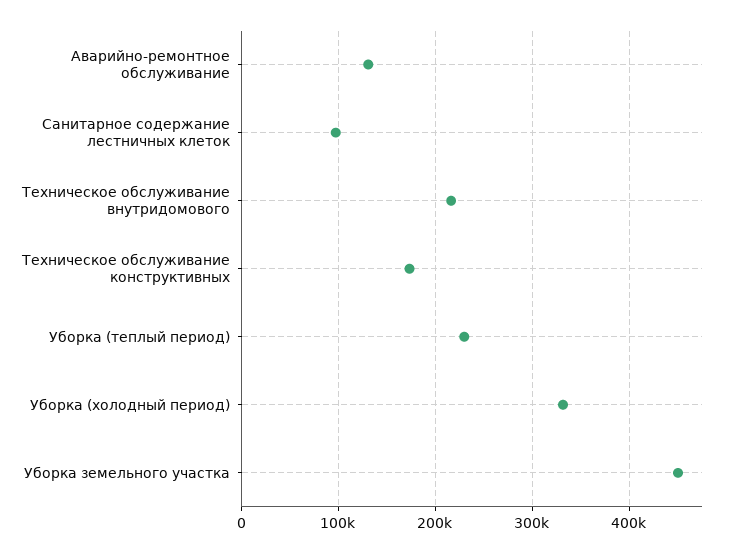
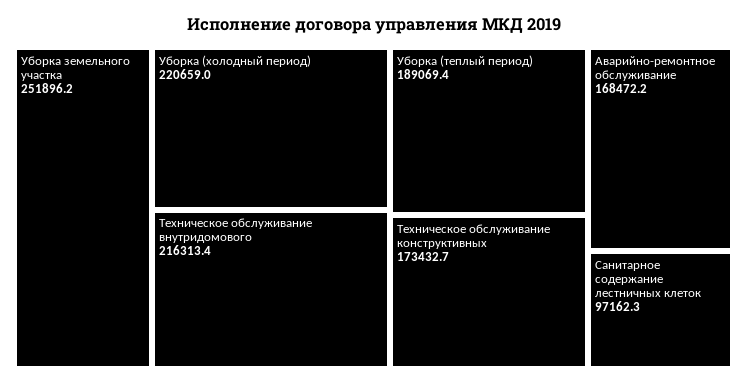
  {
-   "Аварийно-ремонтное обслуживание": 130000,
+   "Аварийно-ремонтное обслуживание": 168472.2,
    "Санитарное содержание лестничных клеток": 97162.3,
    "Техническое обслуживание внутридомового": 216313.4,
    "Техническое обслуживание конструктивных": 173432.7,
-   "Уборка (теплый период)": 230000,
+   "Уборка (теплый период)": 189069.4,
-   "Уборка (холодный период)": 330000,
+   "Уборка (холодный период)": 220659,
-   "Уборка земельного участка": 450000
+   "Уборка земельного участка": 251896.2
  }

